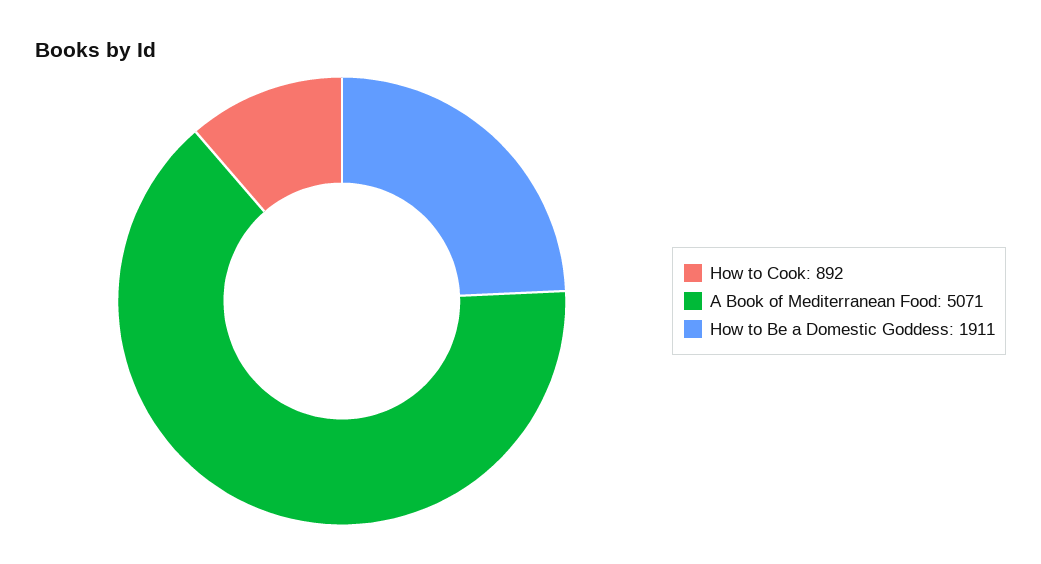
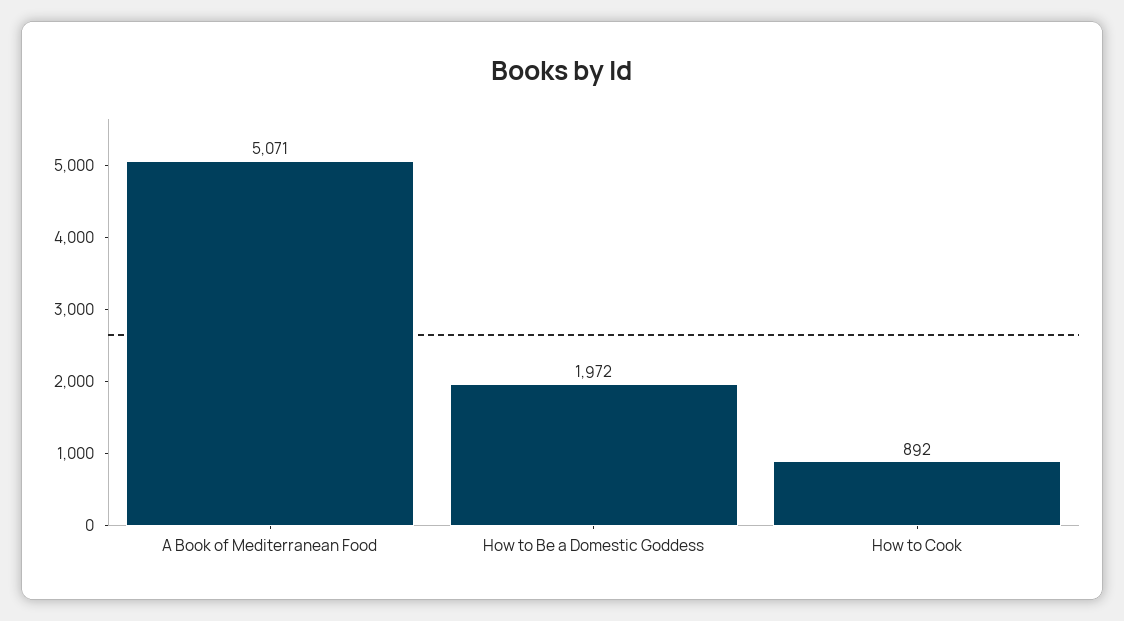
  {
    "How to Cook": 892,
    "A Book of Mediterranean Food": 5071,
-   "How to Be a Domestic Goddess": 1911
+   "How to Be a Domestic Goddess": 1972
  }

